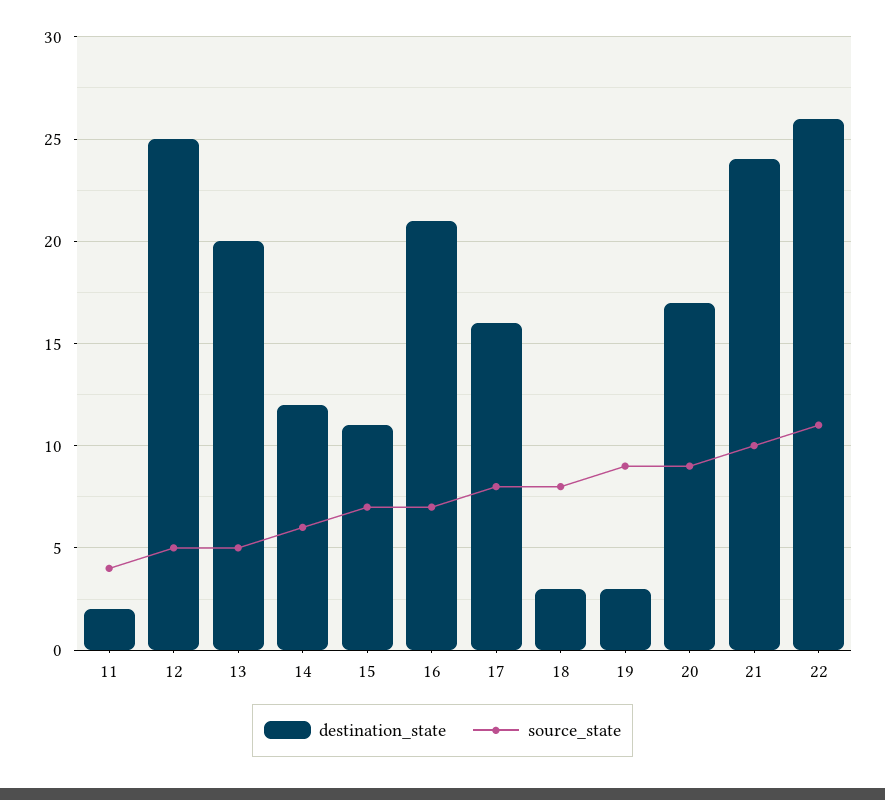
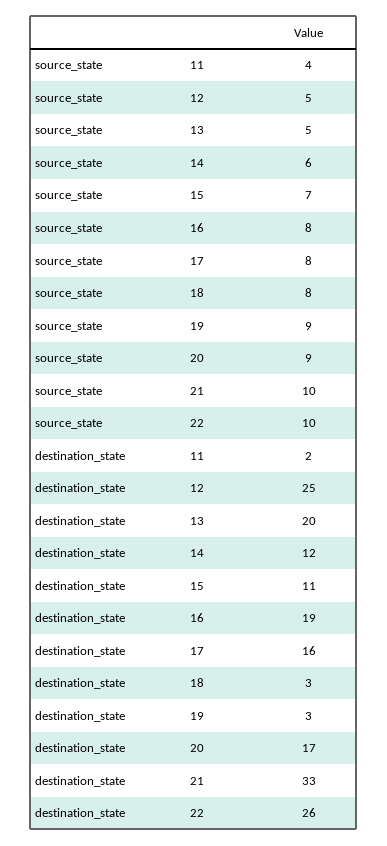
  {
    "destination_state": {
      "11": 2,
      "12": 25,
      "13": 20,
      "14": 12,
      "15": 11,
-     "16": 21,
+     "16": 19,
      "17": 16,
      "18": 3,
      "19": 3,
      "20": 17,
-     "21": 24,
+     "21": 33,
      "22": 26
    },
    "source_state": {
      "11": 4,
      "12": 5,
      "13": 5,
      "14": 6,
      "15": 7,
-     "16": 7,
+     "16": 8,
      "17": 8,
      "18": 8,
      "19": 9,
      "20": 9,
      "21": 10,
-     "22": 11
+     "22": 10
    }
  }

